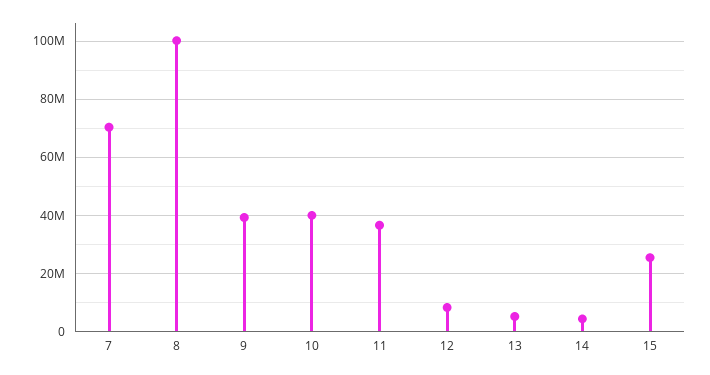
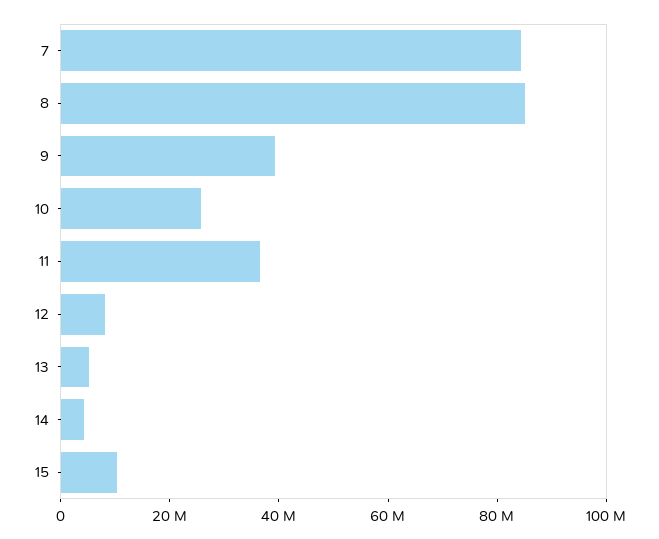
  {
-   "7": 70000000,
+   "7": 85000000,
-   "8": 100000000,
+   "8": 85000000,
    "9": 40000000,
-   "10": 40000000,
+   "10": 25000000,
    "11": 37500000,
    "12": 7500000,
    "13": 5000000,
    "14": 5000000,
-   "15": 25000000
+   "15": 10000000
  }

